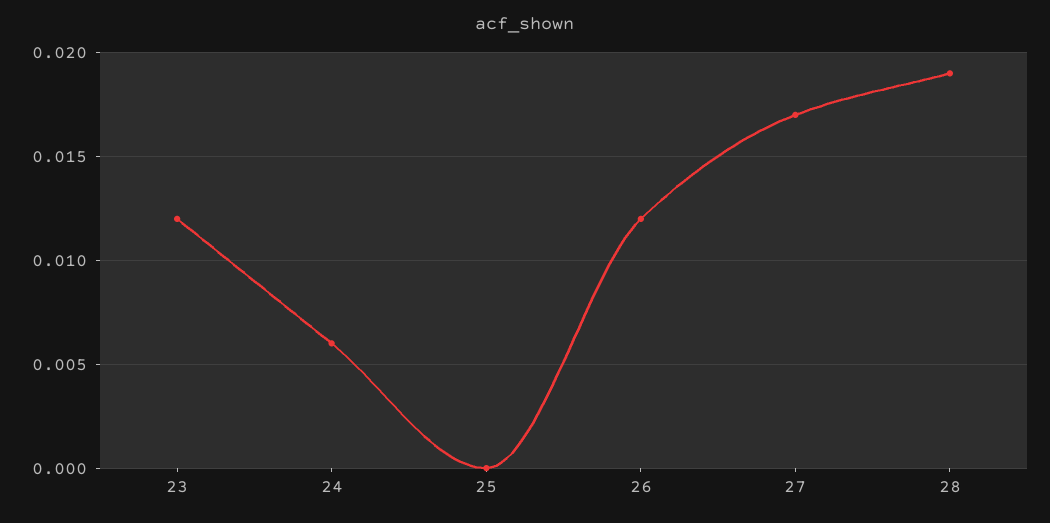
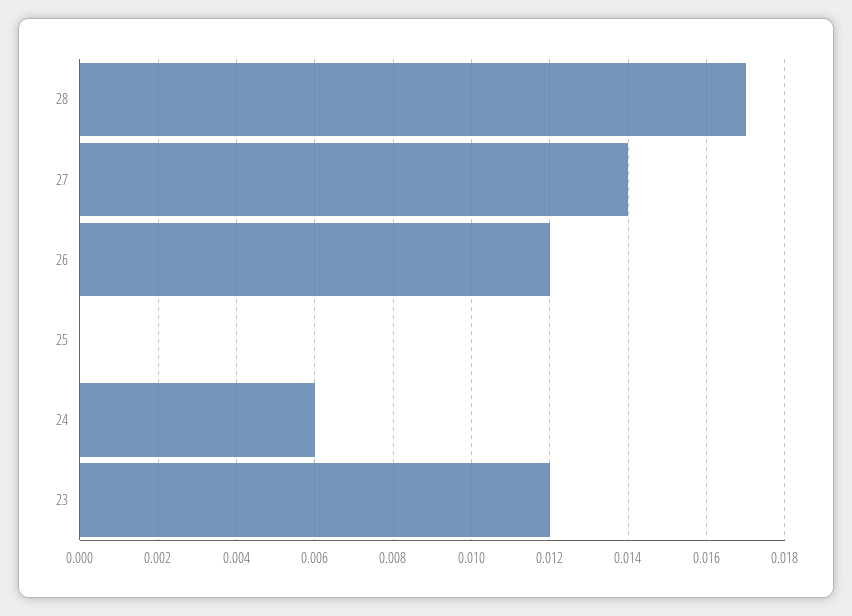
  {
    "23": 0.012,
    "24": 0.006,
    "25": 0,
    "26": 0.012,
-   "27": 0.017,
+   "27": 0.014,
-   "28": 0.019
+   "28": 0.017
  }

